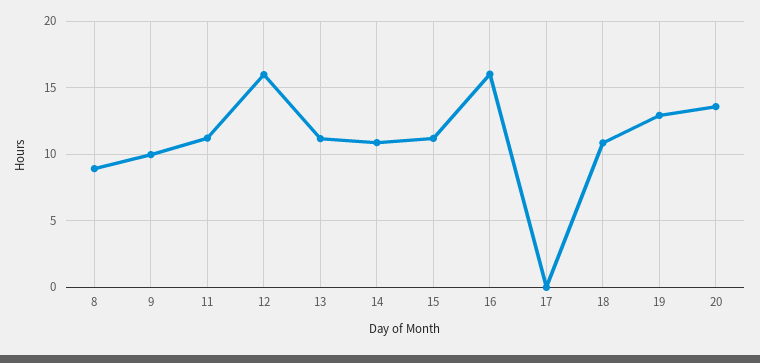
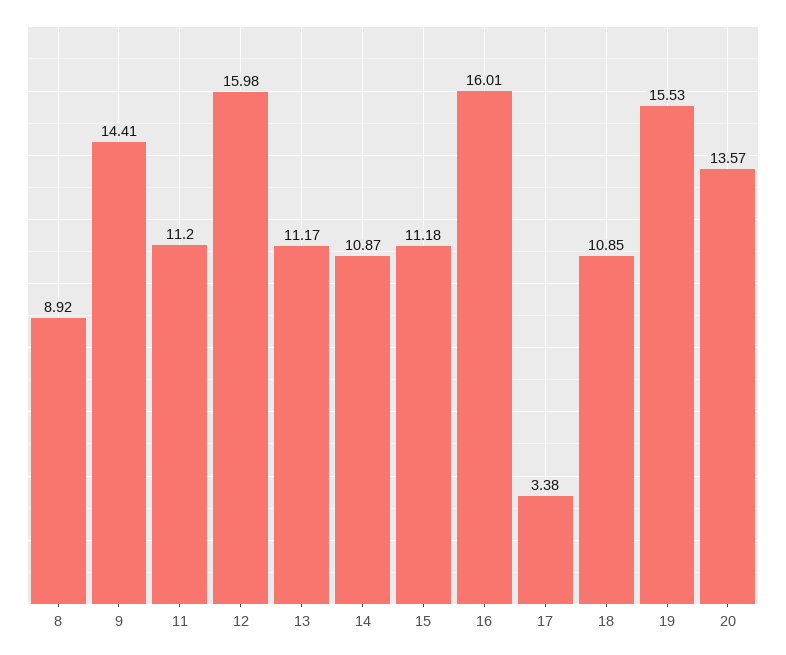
  {
    "8": 8.92,
-   "9": 10,
+   "9": 14.41,
    "11": 11.2,
    "12": 15.98,
    "13": 11.17,
    "14": 10.87,
    "15": 11.18,
    "16": 16.01,
-   "17": 0,
+   "17": 3.38,
    "18": 10.85,
-   "19": 13,
+   "19": 15.53,
    "20": 13.57
  }

